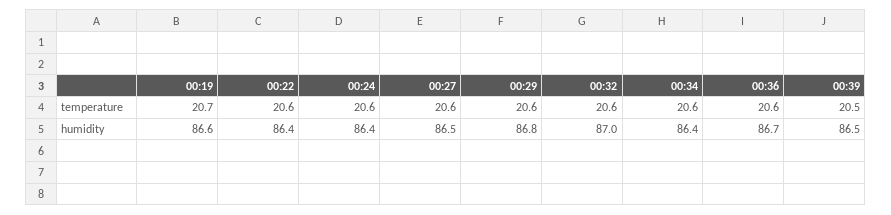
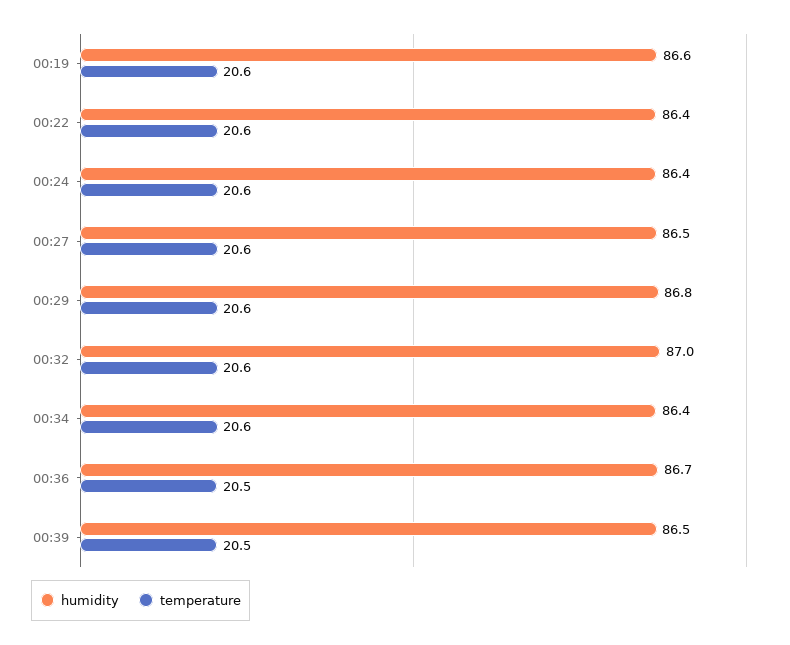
  {
    "temperature": {
-     "00:19": 20.7,
+     "00:19": 20.6,
      "00:22": 20.6,
      "00:24": 20.6,
      "00:27": 20.6,
      "00:29": 20.6,
      "00:32": 20.6,
      "00:34": 20.6,
-     "00:36": 20.6,
+     "00:36": 20.5,
      "00:39": 20.5
    },
    "humidity": {
      "00:19": 86.6,
      "00:22": 86.4,
      "00:24": 86.4,
      "00:27": 86.5,
      "00:29": 86.8,
      "00:32": 87,
      "00:34": 86.4,
      "00:36": 86.7,
      "00:39": 86.5
    }
  }

